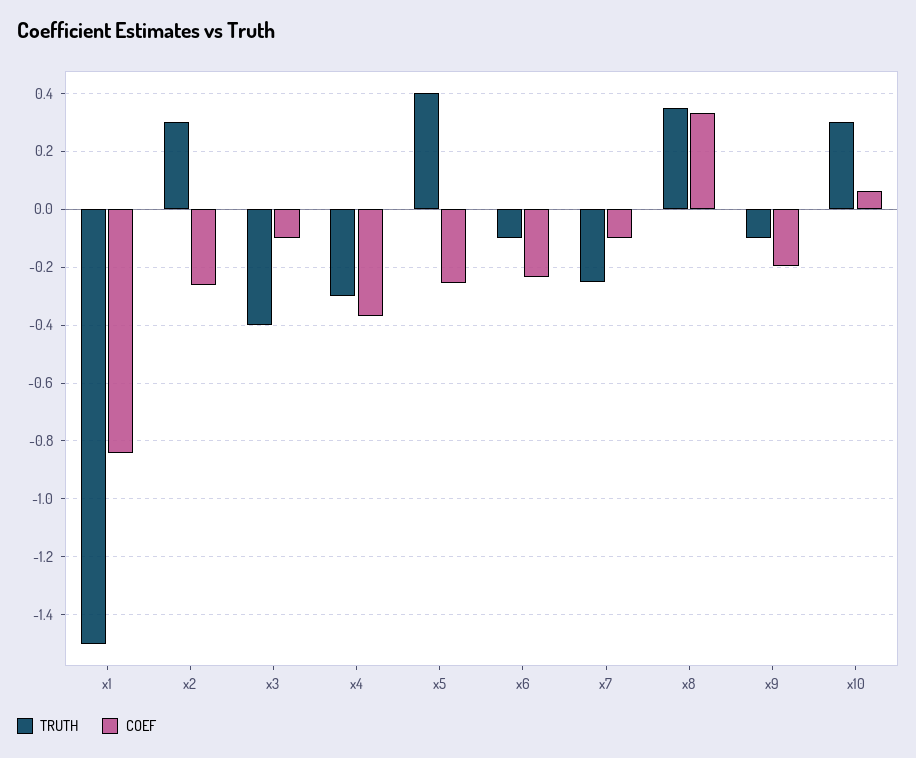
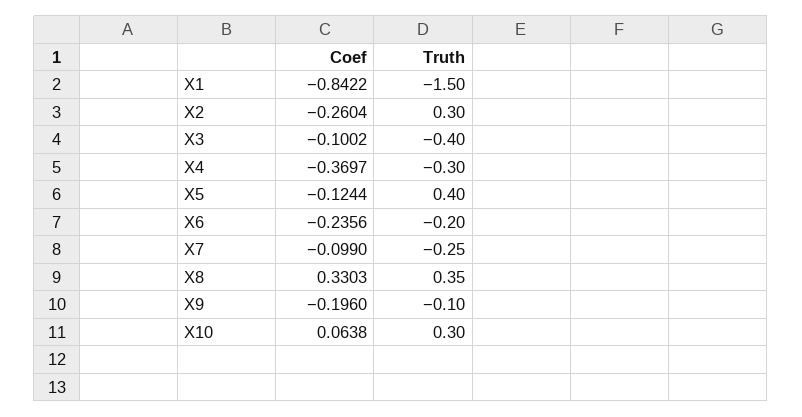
  {
    "TRUTH": {
      "x1": -1.5,
      "x2": 0.3,
      "x3": -0.4,
      "x4": -0.3,
      "x5": 0.4,
-     "x6": -0.1,
+     "x6": -0.2,
      "x7": -0.25,
      "x8": 0.35,
      "x9": -0.1,
      "x10": 0.3
    },
    "COEF": {
      "x1": -0.8422,
      "x2": -0.2604,
      "x3": -0.1002,
      "x4": -0.3697,
-     "x5": -0.25,
+     "x5": -0.1244,
      "x6": -0.2356,
      "x7": -0.099,
      "x8": 0.3303,
      "x9": -0.196,
      "x10": 0.0638
    }
  }

